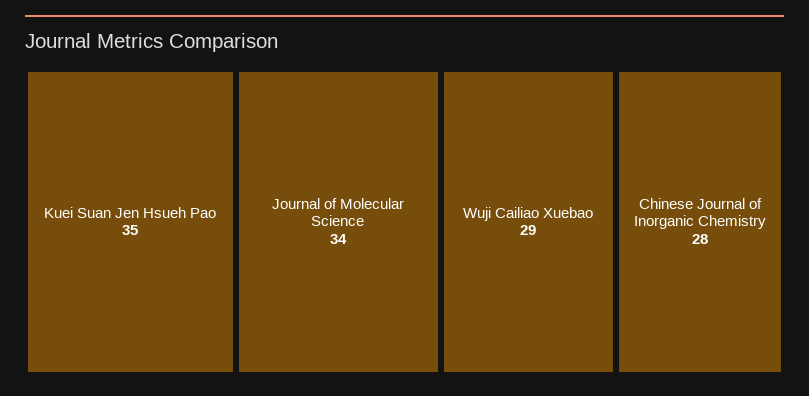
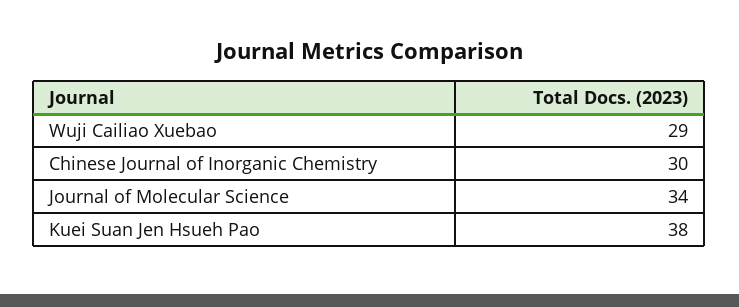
  {
-   "Kuei Suan Jen Hsueh Pao": 35,
+   "Kuei Suan Jen Hsueh Pao": 38,
    "Journal of Molecular Science": 34,
    "Wuji Cailiao Xuebao": 29,
-   "Chinese Journal of Inorganic Chemistry": 28
+   "Chinese Journal of Inorganic Chemistry": 30
  }

